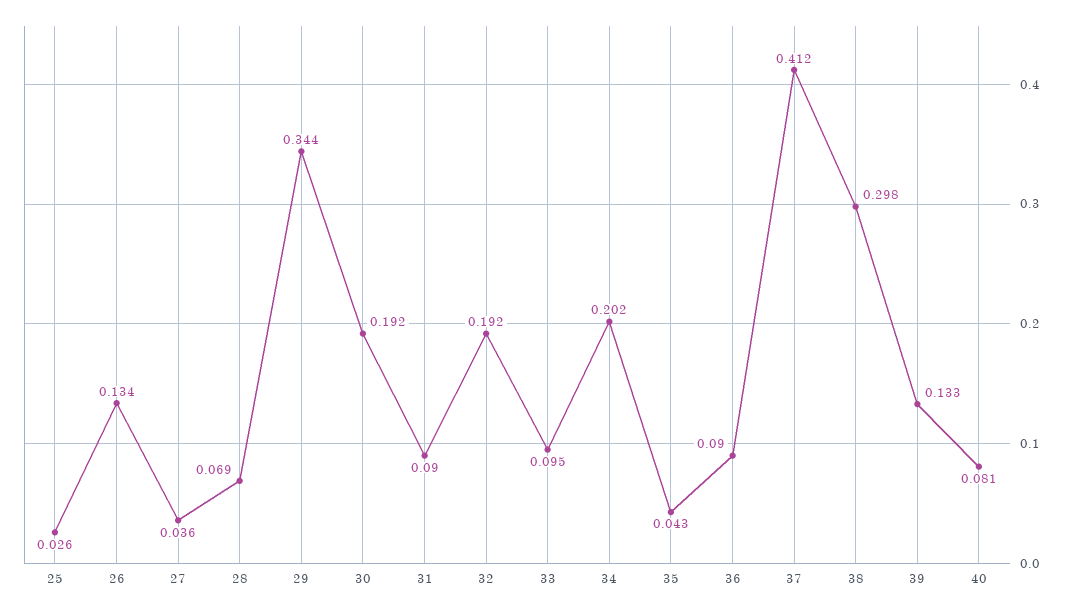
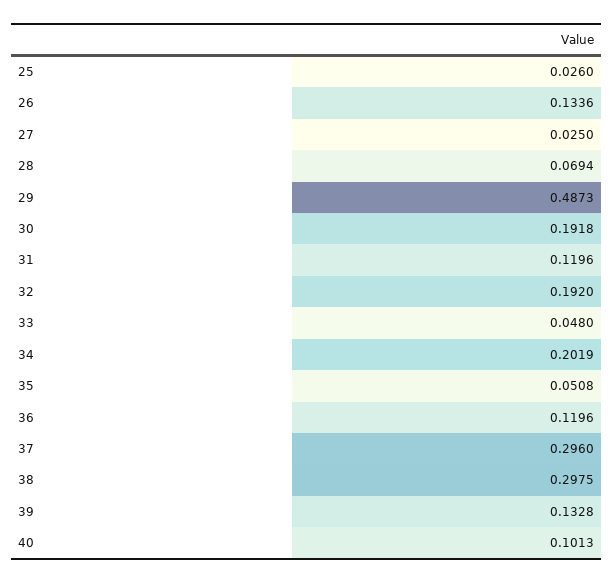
  {
    "25": 0.026,
    "26": 0.1336,
-   "27": 0.036,
+   "27": 0.025,
    "28": 0.0694,
-   "29": 0.344,
+   "29": 0.4873,
    "30": 0.1918,
-   "31": 0.09,
+   "31": 0.1196,
    "32": 0.192,
-   "33": 0.095,
+   "33": 0.048,
    "34": 0.2019,
-   "35": 0.043,
+   "35": 0.0508,
-   "36": 0.09,
+   "36": 0.1196,
-   "37": 0.412,
+   "37": 0.296,
    "38": 0.2975,
    "39": 0.1328,
-   "40": 0.081
+   "40": 0.1013
  }

